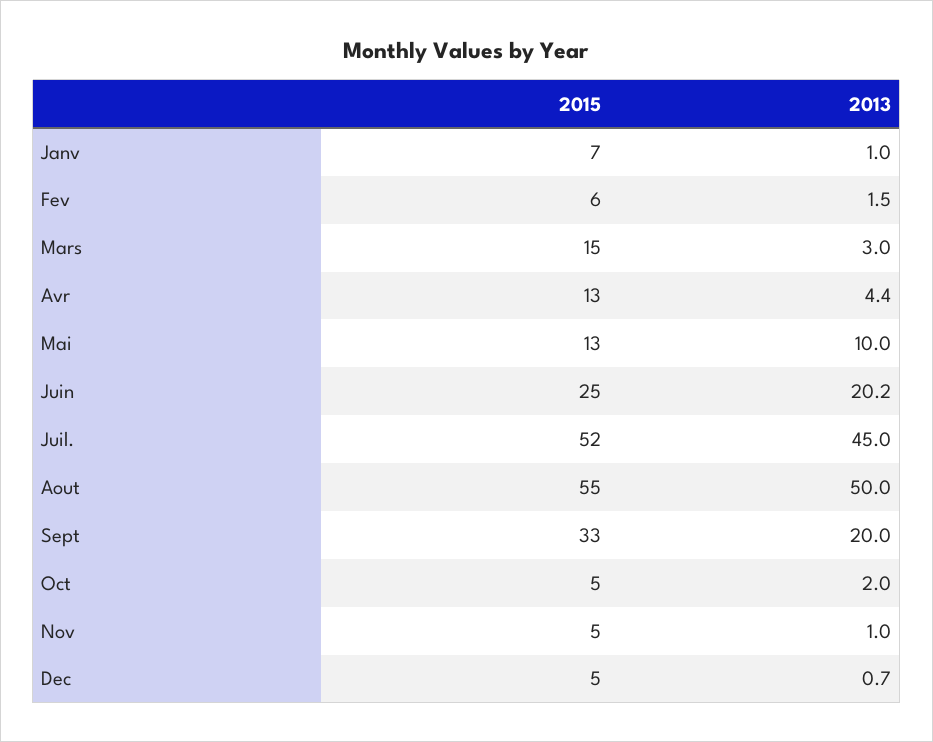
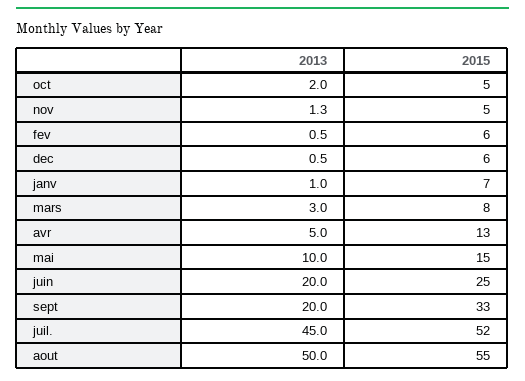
  {
    "2015": {
      "Janv": 7,
      "Fev": 6,
-     "Mars": 15,
+     "Mars": 8,
      "Avr": 13,
-     "Mai": 13,
+     "Mai": 15,
      "Juin": 25,
      "Juil.": 52,
      "Aout": 55,
      "Sept": 33,
      "Oct": 5,
      "Nov": 5,
-     "Dec": 5
+     "Dec": 6
    },
    "2013": {
      "Janv": 1,
-     "Fev": 1.5,
+     "Fev": 0.5,
      "Mars": 3,
-     "Avr": 4.4,
+     "Avr": 5,
      "Mai": 10,
-     "Juin": 20.2,
+     "Juin": 20,
      "Juil.": 45,
      "Aout": 50,
      "Sept": 20,
      "Oct": 2,
-     "Nov": 1,
+     "Nov": 1.3,
-     "Dec": 0.7
+     "Dec": 0.5
    }
  }

